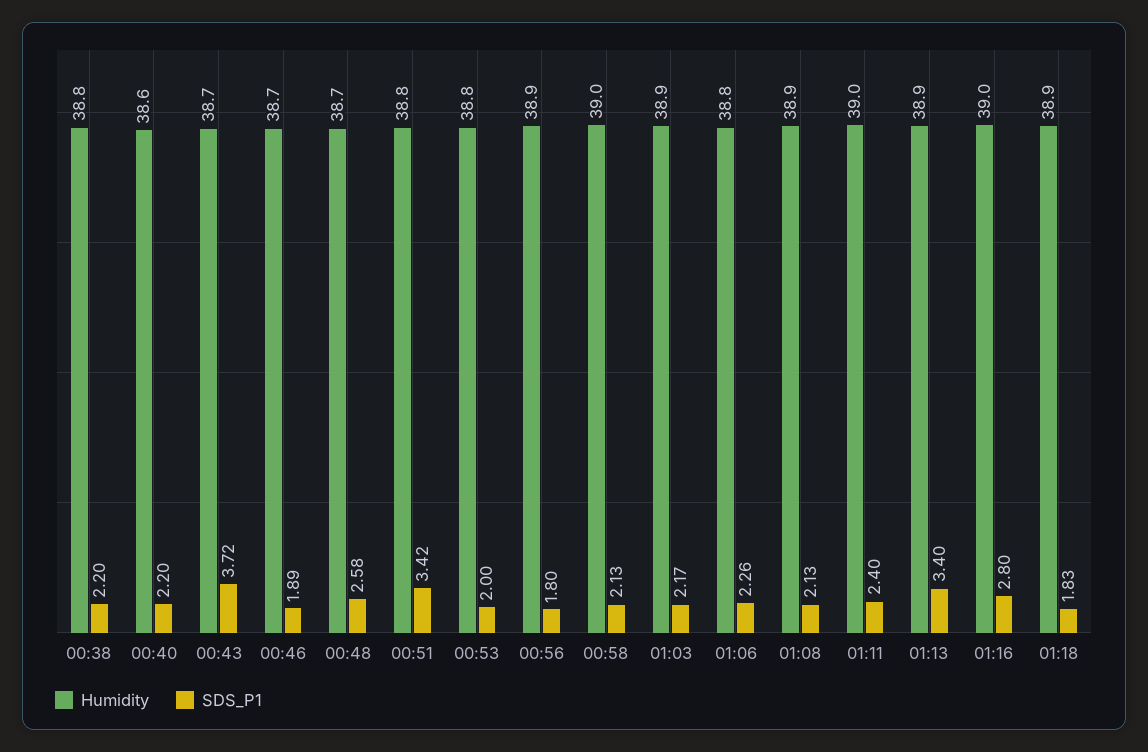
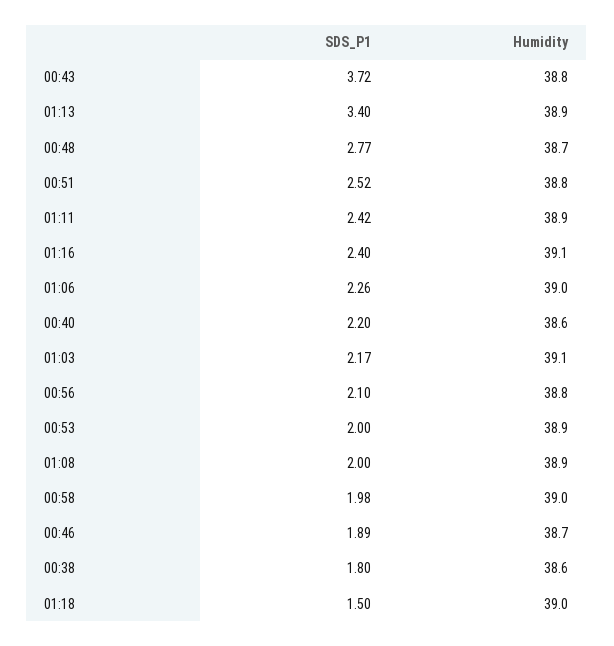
  {
    "Humidity": {
-     "00:38": 38.8,
+     "00:38": 38.6,
      "00:40": 38.6,
-     "00:43": 38.7,
+     "00:43": 38.8,
      "00:46": 38.7,
      "00:48": 38.7,
      "00:51": 38.8,
-     "00:53": 38.8,
+     "00:53": 38.9,
-     "00:56": 38.9,
+     "00:56": 38.8,
      "00:58": 39,
-     "01:03": 38.9,
+     "01:03": 39.1,
-     "01:06": 38.8,
+     "01:06": 39,
      "01:08": 38.9,
-     "01:11": 39,
+     "01:11": 38.9,
      "01:13": 38.9,
-     "01:16": 39,
+     "01:16": 39.1,
-     "01:18": 38.9
+     "01:18": 39
    },
    "SDS_P1": {
-     "00:38": 2.2,
+     "00:38": 1.8,
      "00:40": 2.2,
      "00:43": 3.72,
      "00:46": 1.89,
-     "00:48": 2.58,
+     "00:48": 2.77,
-     "00:51": 3.42,
+     "00:51": 2.52,
      "00:53": 2,
-     "00:56": 1.8,
+     "00:56": 2.1,
-     "00:58": 2.13,
+     "00:58": 1.98,
      "01:03": 2.17,
      "01:06": 2.26,
-     "01:08": 2.13,
+     "01:08": 2,
-     "01:11": 2.4,
+     "01:11": 2.42,
      "01:13": 3.4,
-     "01:16": 2.8,
+     "01:16": 2.4,
-     "01:18": 1.83
+     "01:18": 1.5
    }
  }

